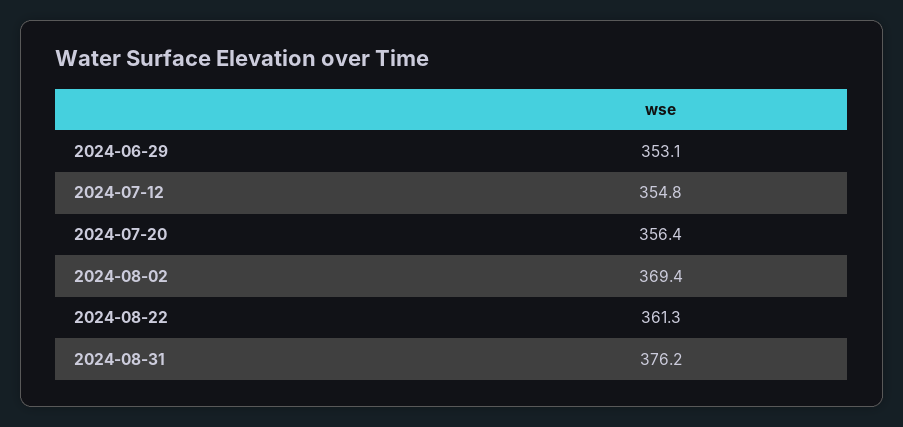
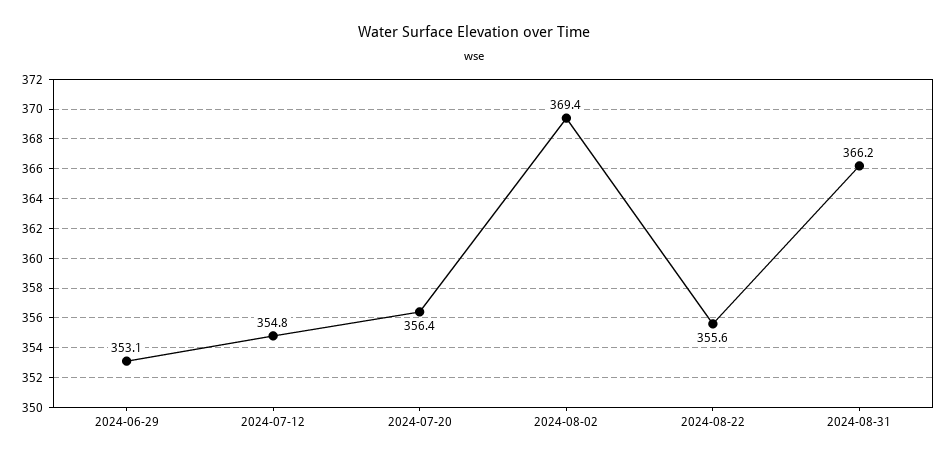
  {
    "2024-06-29": 353.1,
    "2024-07-12": 354.8,
    "2024-07-20": 356.4,
    "2024-08-02": 369.4,
-   "2024-08-22": 361.3,
+   "2024-08-22": 355.6,
-   "2024-08-31": 376.2
+   "2024-08-31": 366.2
  }

